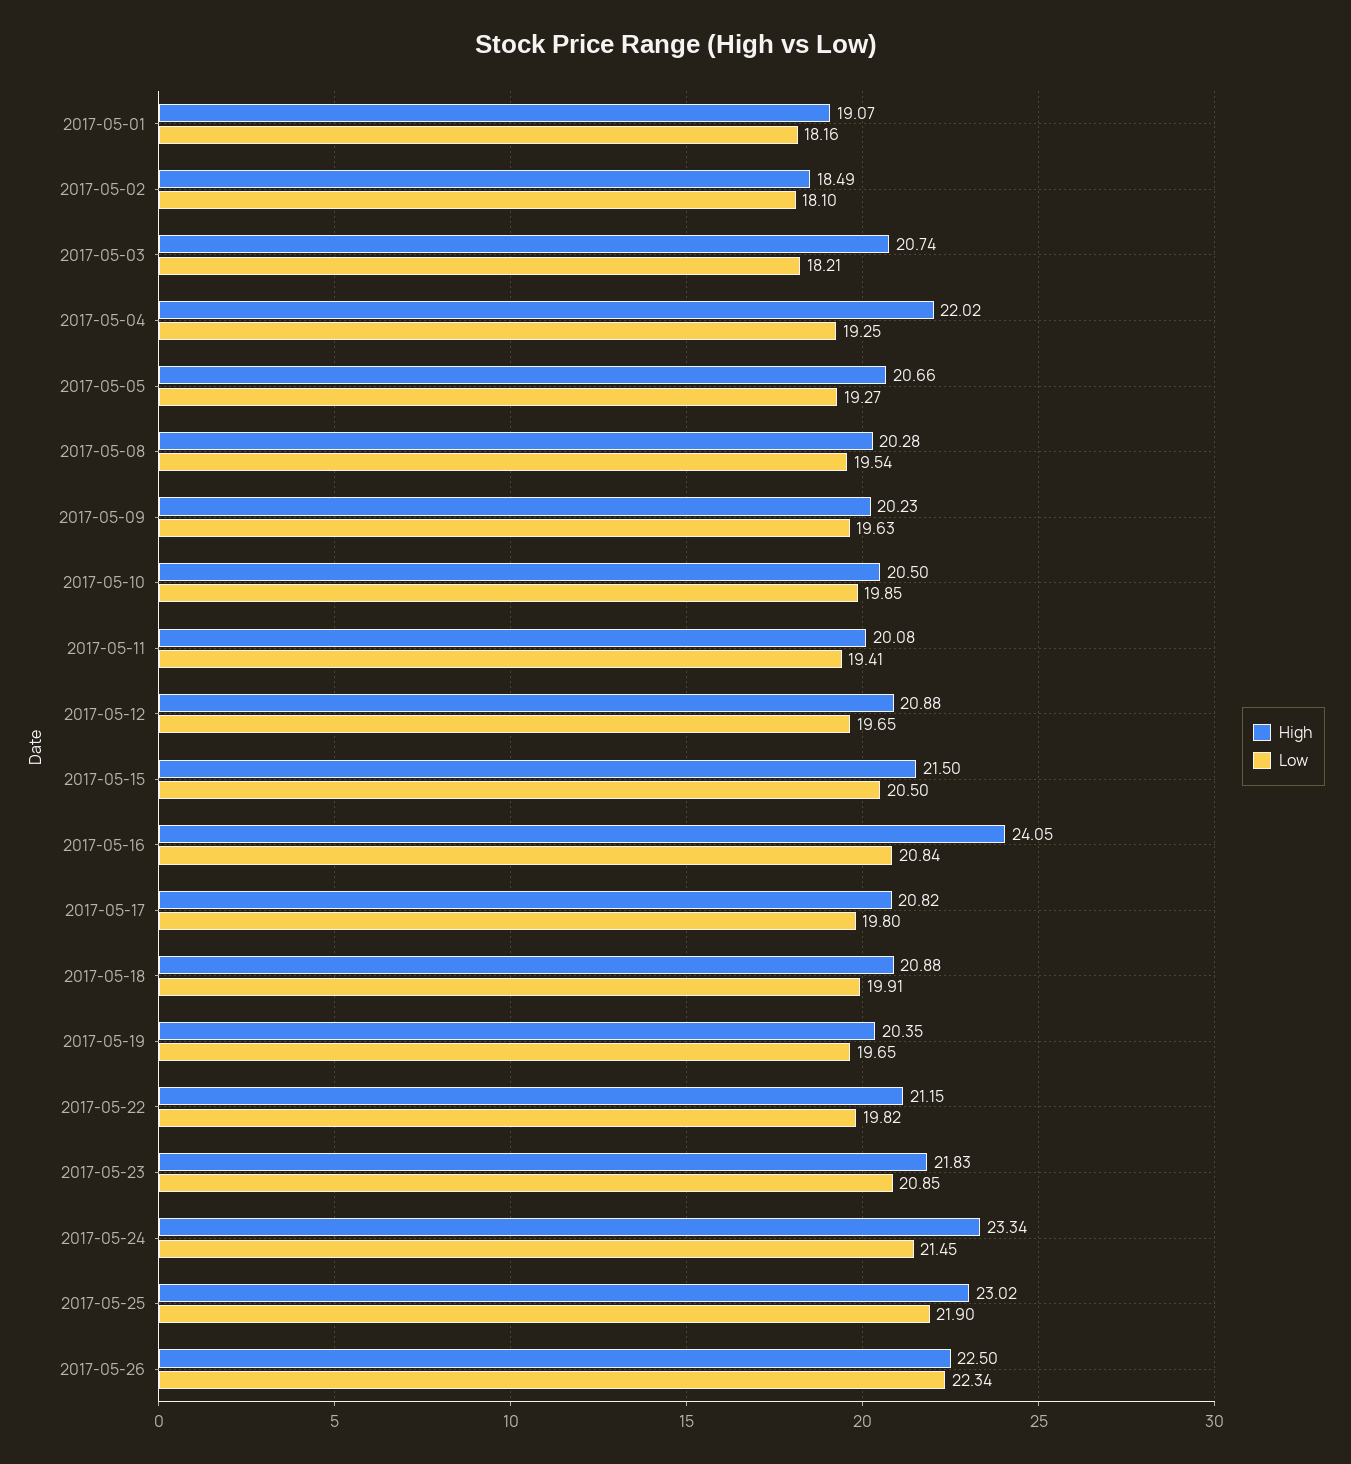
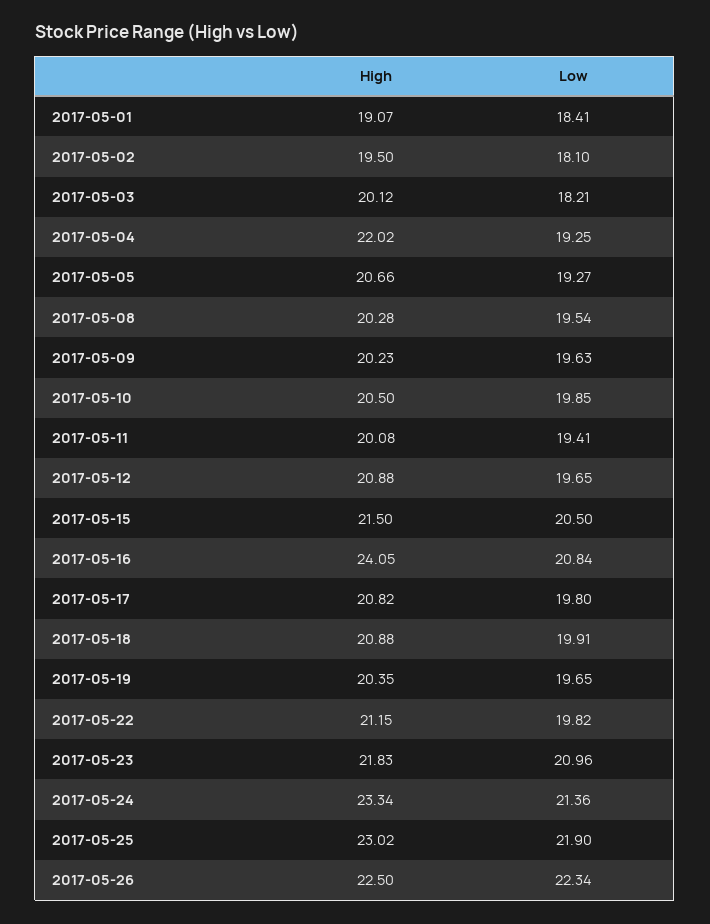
  {
    "High": {
      "2017-05-01": 19.07,
-     "2017-05-02": 18.49,
+     "2017-05-02": 19.5,
-     "2017-05-03": 20.74,
+     "2017-05-03": 20.12,
      "2017-05-04": 22.02,
      "2017-05-05": 20.66,
      "2017-05-08": 20.28,
      "2017-05-09": 20.23,
      "2017-05-10": 20.5,
      "2017-05-11": 20.08,
      "2017-05-12": 20.88,
      "2017-05-15": 21.5,
      "2017-05-16": 24.05,
      "2017-05-17": 20.82,
      "2017-05-18": 20.88,
      "2017-05-19": 20.35,
      "2017-05-22": 21.15,
      "2017-05-23": 21.83,
      "2017-05-24": 23.34,
      "2017-05-25": 23.02,
      "2017-05-26": 22.5
    },
    "Low": {
-     "2017-05-01": 18.16,
+     "2017-05-01": 18.41,
      "2017-05-02": 18.1,
      "2017-05-03": 18.21,
      "2017-05-04": 19.25,
      "2017-05-05": 19.27,
      "2017-05-08": 19.54,
      "2017-05-09": 19.63,
      "2017-05-10": 19.85,
      "2017-05-11": 19.41,
      "2017-05-12": 19.65,
      "2017-05-15": 20.5,
      "2017-05-16": 20.84,
      "2017-05-17": 19.8,
      "2017-05-18": 19.91,
      "2017-05-19": 19.65,
      "2017-05-22": 19.82,
-     "2017-05-23": 20.85,
+     "2017-05-23": 20.96,
-     "2017-05-24": 21.45,
+     "2017-05-24": 21.36,
      "2017-05-25": 21.9,
      "2017-05-26": 22.34
    }
  }

